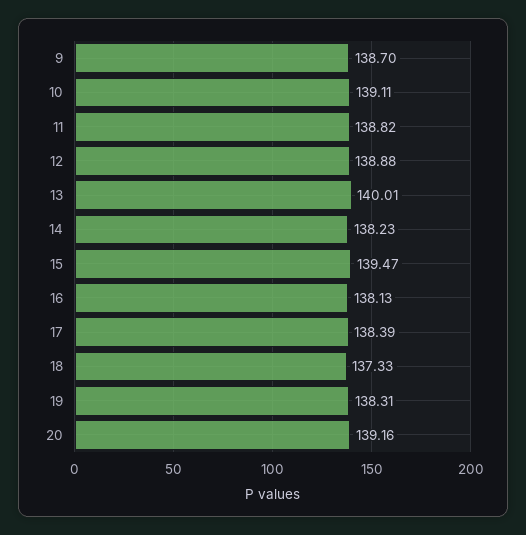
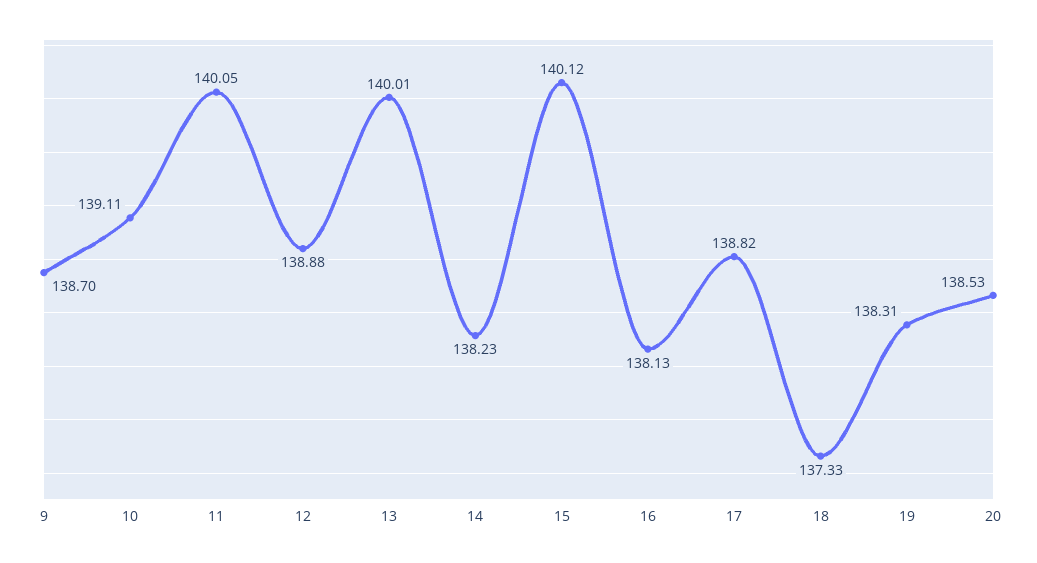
  {
    "9": 138.7,
    "10": 139.11,
-   "11": 138.82,
+   "11": 140.05,
    "12": 138.88,
    "13": 140.01,
    "14": 138.23,
-   "15": 139.47,
+   "15": 140.12,
    "16": 138.13,
-   "17": 138.39,
+   "17": 138.82,
    "18": 137.33,
    "19": 138.31,
-   "20": 139.16
+   "20": 138.53
  }

